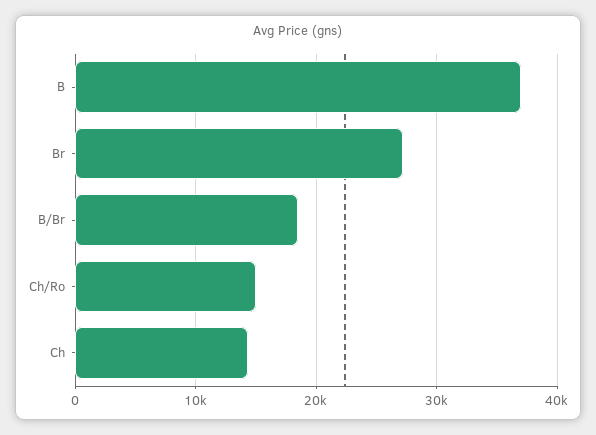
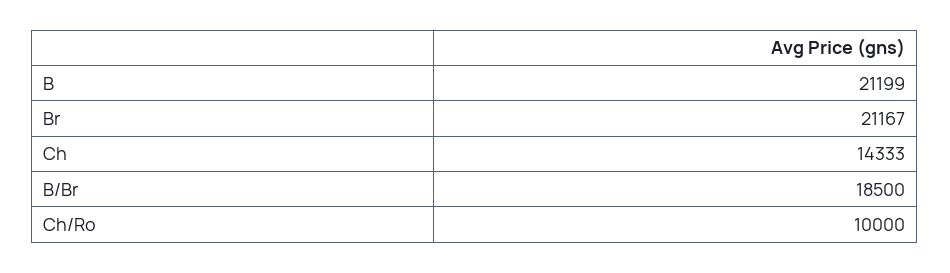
  {
-   "B": 37000,
+   "B": 21199,
-   "Br": 27000,
+   "Br": 21167,
    "B/Br": 18500,
-   "Ch/Ro": 15000,
+   "Ch/Ro": 10000,
    "Ch": 14333
  }

